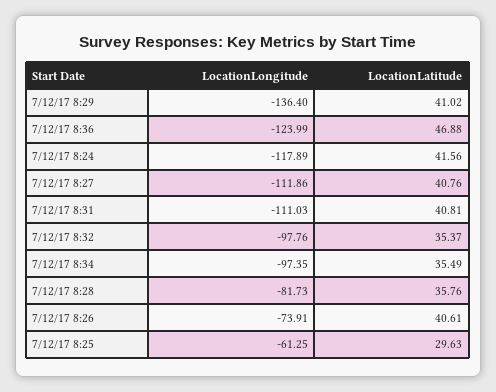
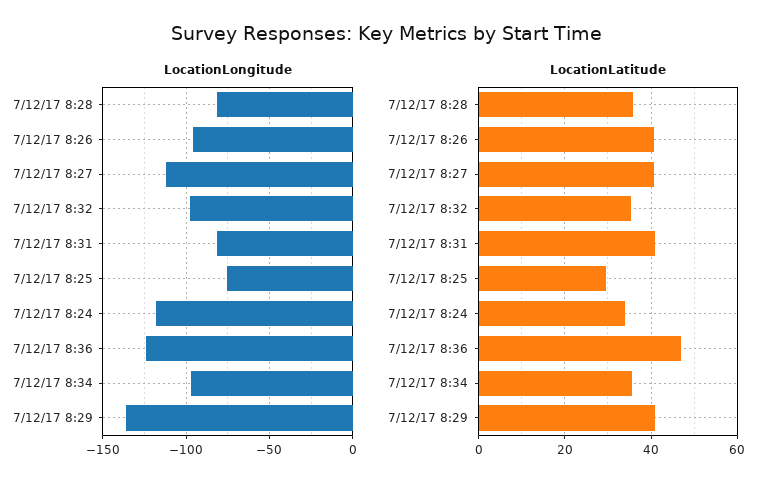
  {
    "LocationLongitude": {
      "7/12/17 8:29": -136.4,
      "7/12/17 8:36": -123.99,
      "7/12/17 8:24": -117.89,
      "7/12/17 8:27": -111.86,
-     "7/12/17 8:31": -111.03,
+     "7/12/17 8:31": -80,
      "7/12/17 8:32": -97.76,
      "7/12/17 8:34": -97.35,
      "7/12/17 8:28": -81.73,
-     "7/12/17 8:26": -73.91,
+     "7/12/17 8:26": -95,
-     "7/12/17 8:25": -61.25
+     "7/12/17 8:25": -75
    },
    "LocationLatitude": {
      "7/12/17 8:29": 41.02,
      "7/12/17 8:36": 46.88,
-     "7/12/17 8:24": 41.56,
+     "7/12/17 8:24": 34,
      "7/12/17 8:27": 40.76,
      "7/12/17 8:31": 40.81,
      "7/12/17 8:32": 35.37,
      "7/12/17 8:34": 35.49,
      "7/12/17 8:28": 35.76,
      "7/12/17 8:26": 40.61,
      "7/12/17 8:25": 29.63
    }
  }

